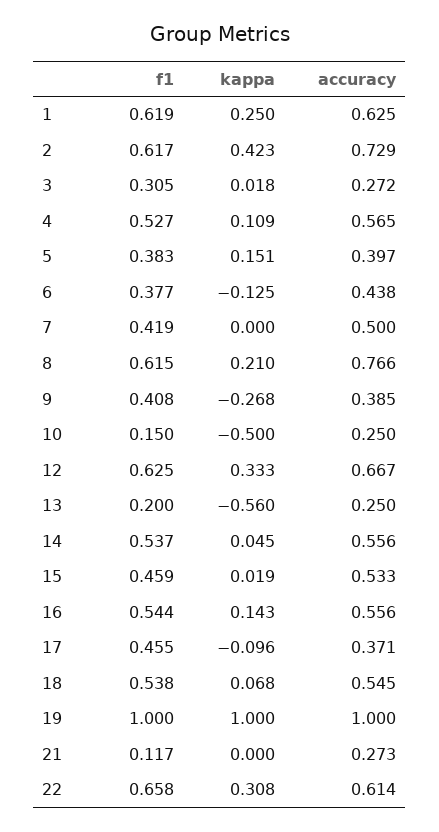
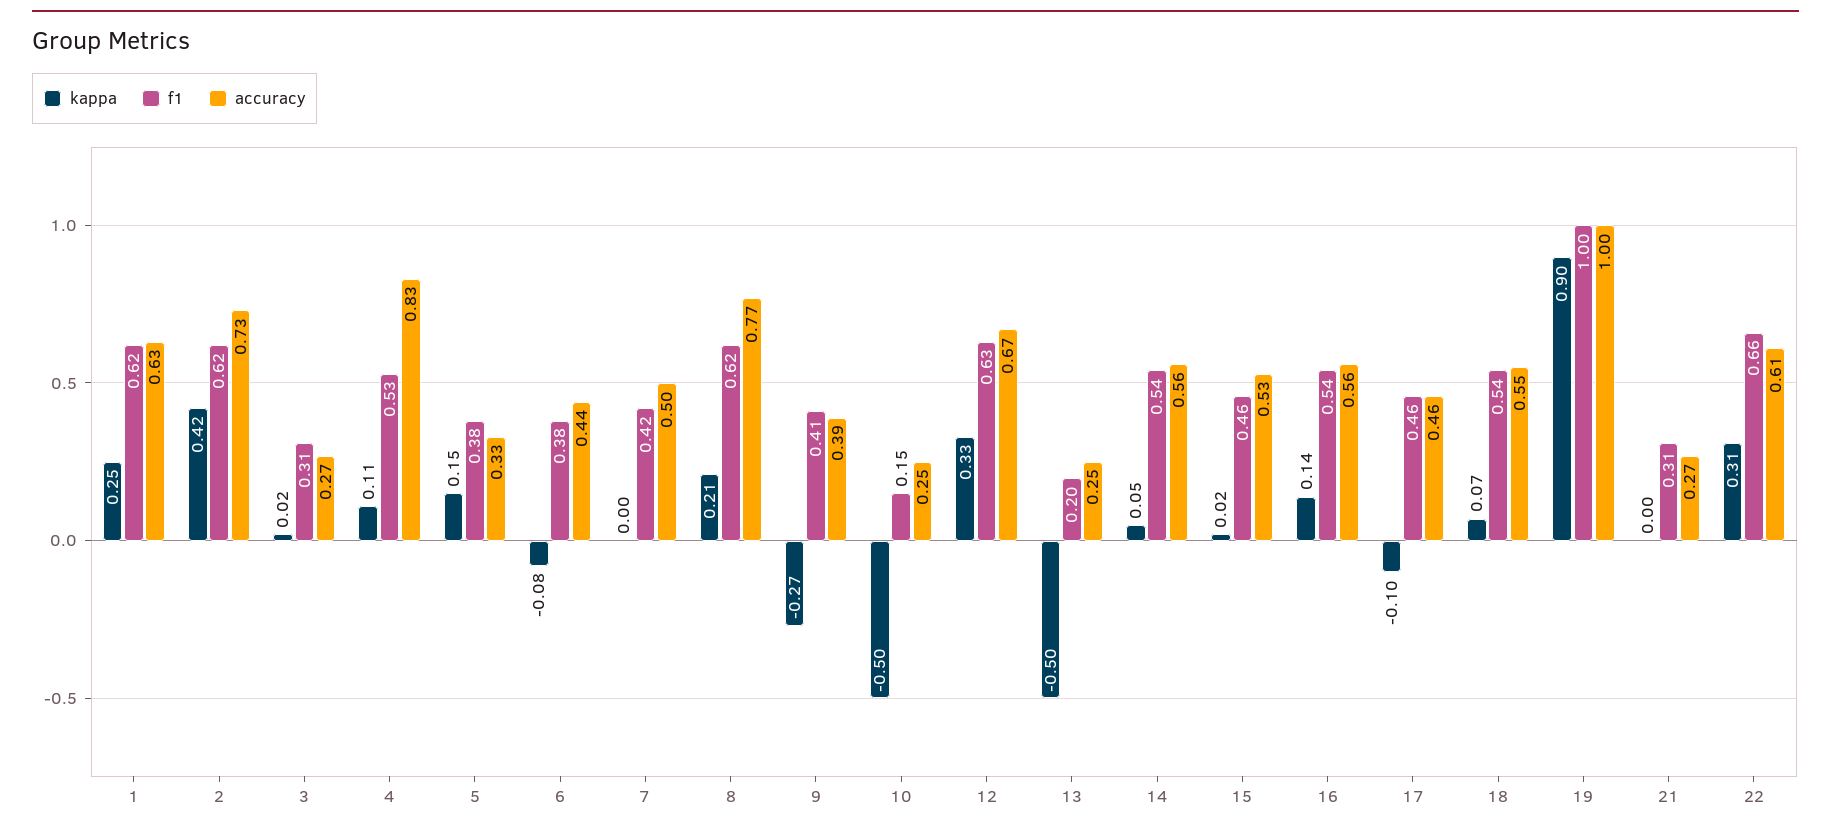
  {
    "f1": {
      "1": 0.619,
      "2": 0.617,
      "3": 0.305,
      "4": 0.527,
      "5": 0.383,
      "6": 0.377,
      "7": 0.419,
      "8": 0.615,
      "9": 0.408,
      "10": 0.15,
      "12": 0.625,
      "13": 0.2,
      "14": 0.537,
      "15": 0.459,
      "16": 0.544,
      "17": 0.455,
      "18": 0.538,
      "19": 1,
-     "21": 0.117,
+     "21": 0.31,
      "22": 0.658
    },
    "kappa": {
      "1": 0.25,
      "2": 0.423,
      "3": 0.018,
      "4": 0.109,
      "5": 0.151,
-     "6": -0.125,
+     "6": -0.08,
      "7": 0,
      "8": 0.21,
      "9": -0.268,
      "10": -0.5,
      "12": 0.333,
-     "13": -0.56,
+     "13": -0.5,
      "14": 0.045,
      "15": 0.019,
      "16": 0.143,
      "17": -0.096,
      "18": 0.068,
-     "19": 1,
+     "19": 0.9,
      "21": 0,
      "22": 0.308
    },
    "accuracy": {
      "1": 0.625,
      "2": 0.729,
      "3": 0.272,
-     "4": 0.565,
+     "4": 0.83,
-     "5": 0.397,
+     "5": 0.33,
      "6": 0.438,
      "7": 0.5,
      "8": 0.766,
      "9": 0.385,
      "10": 0.25,
      "12": 0.667,
      "13": 0.25,
      "14": 0.556,
      "15": 0.533,
      "16": 0.556,
-     "17": 0.371,
+     "17": 0.46,
      "18": 0.545,
      "19": 1,
      "21": 0.273,
      "22": 0.614
    }
  }

